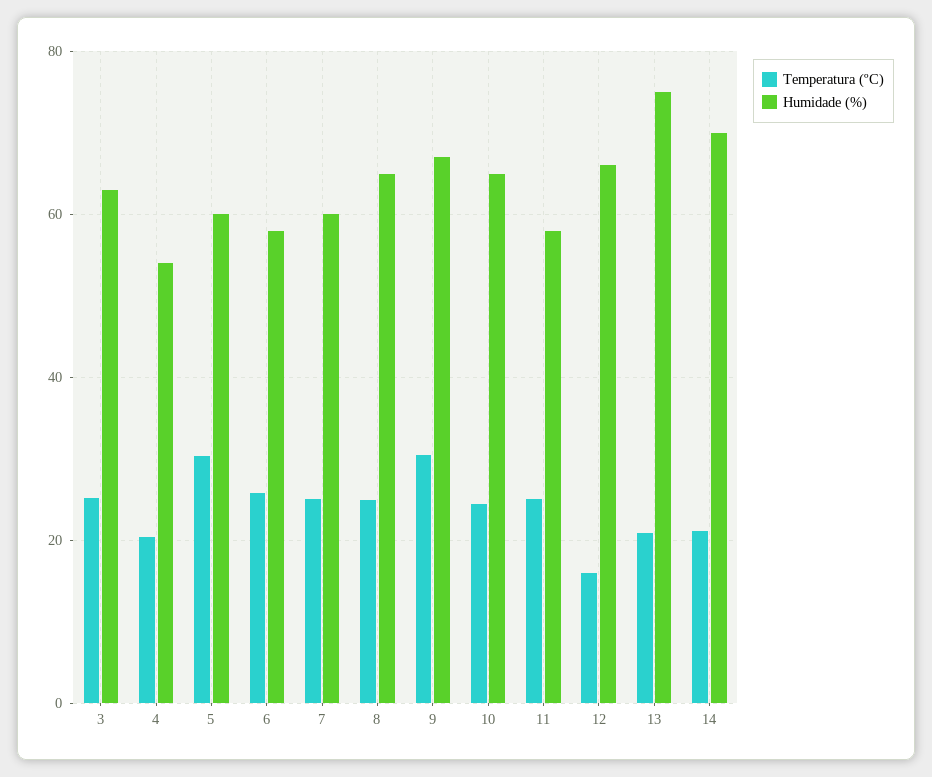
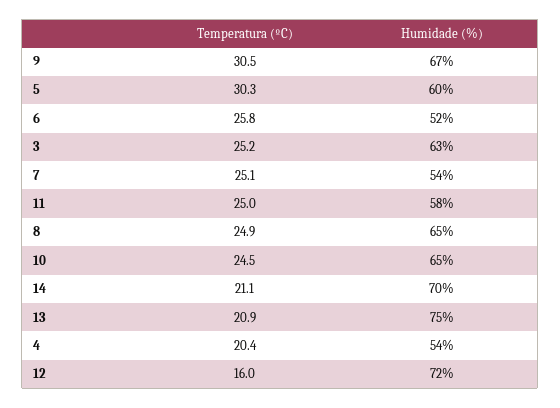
  {
    "Temperatura (ºC)": {
      "3": 25.2,
      "4": 20.4,
      "5": 30.3,
      "6": 25.8,
      "7": 25.1,
      "8": 24.9,
      "9": 30.5,
      "10": 24.5,
      "11": 25,
      "12": 16,
      "13": 20.9,
      "14": 21.1
    },
    "Humidade (%)": {
      "3": 63,
      "4": 54,
      "5": 60,
-     "6": 58,
+     "6": 52,
-     "7": 60,
+     "7": 54,
      "8": 65,
      "9": 67,
      "10": 65,
      "11": 58,
-     "12": 66,
+     "12": 72,
      "13": 75,
      "14": 70
    }
  }

